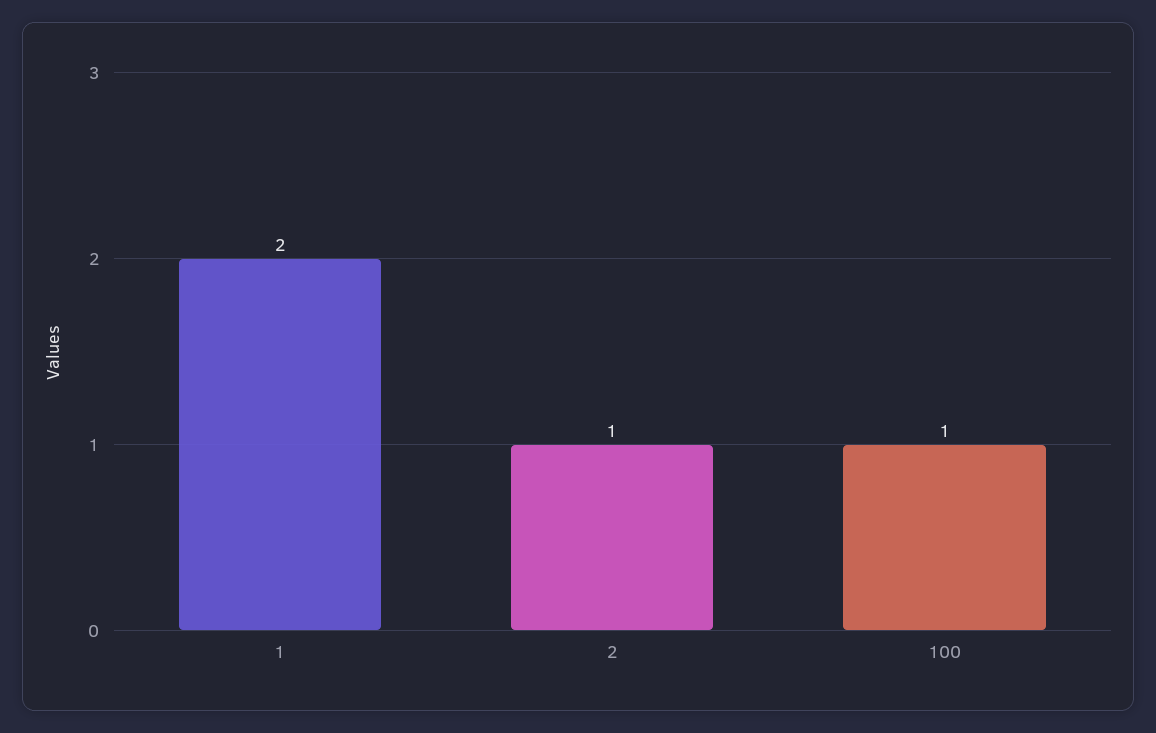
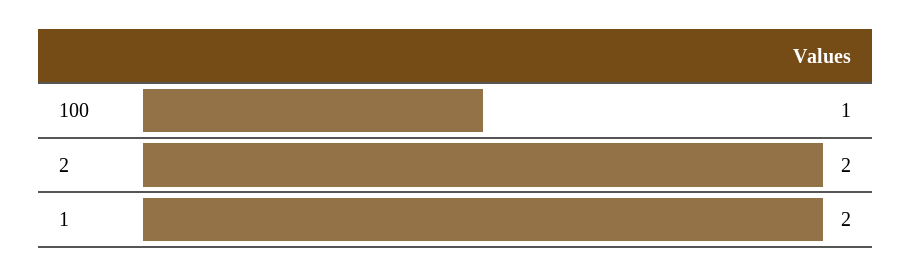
  {
    "1": 2,
-   "2": 1,
+   "2": 2,
    "100": 1
  }

